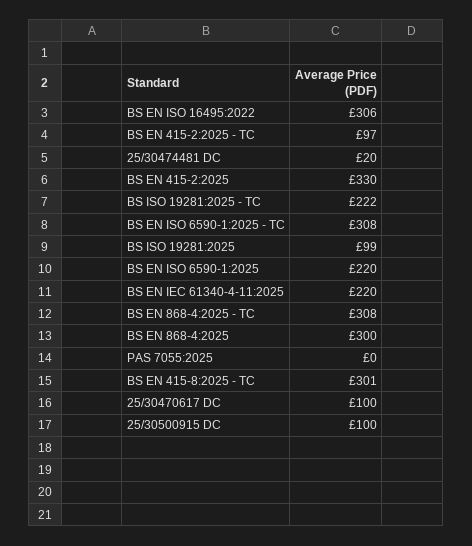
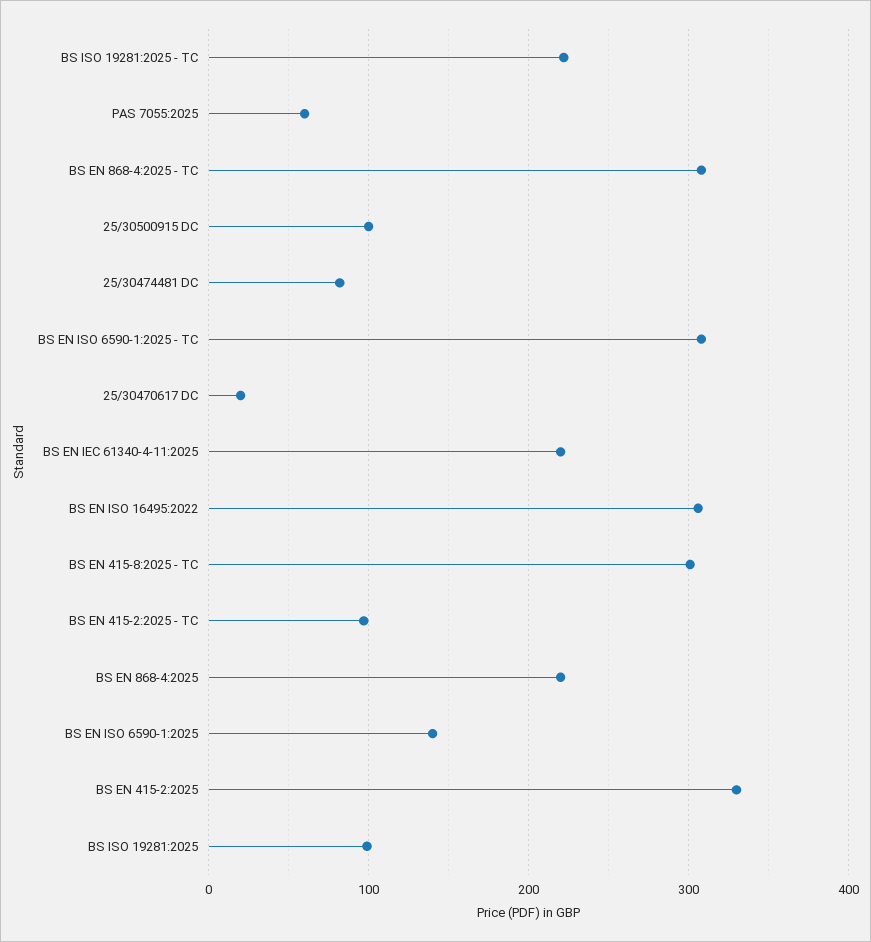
  {
    "BS EN ISO 16495:2022": 306,
    "BS EN 415-2:2025 - TC": 97,
-   "25/30474481 DC": 20,
+   "25/30474481 DC": 80,
    "BS EN 415-2:2025": 330,
    "BS ISO 19281:2025 - TC": 222,
    "BS EN ISO 6590-1:2025 - TC": 308,
    "BS ISO 19281:2025": 99,
-   "BS EN ISO 6590-1:2025": 220,
+   "BS EN ISO 6590-1:2025": 140,
    "BS EN IEC 61340-4-11:2025": 220,
    "BS EN 868-4:2025 - TC": 308,
-   "BS EN 868-4:2025": 300,
+   "BS EN 868-4:2025": 220,
-   "PAS 7055:2025": 0,
+   "PAS 7055:2025": 60,
    "BS EN 415-8:2025 - TC": 301,
-   "25/30470617 DC": 100,
+   "25/30470617 DC": 20,
    "25/30500915 DC": 100
  }

